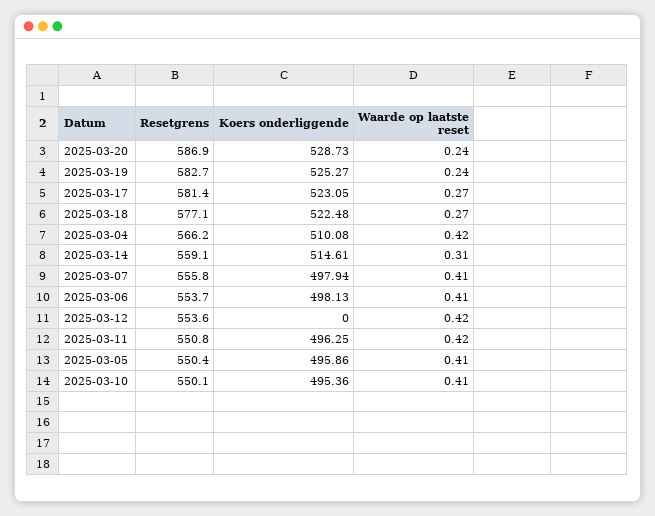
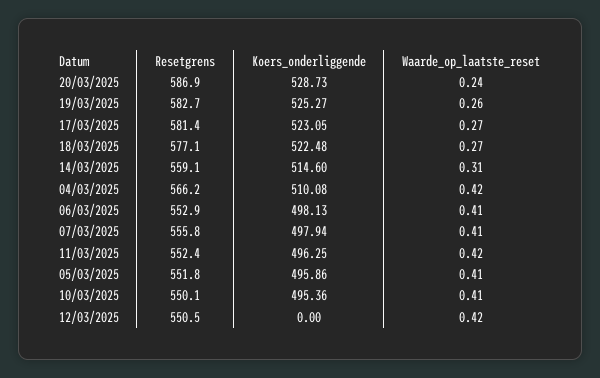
  {
    "Resetgrens": {
      "2025-03-20": 586.9,
      "2025-03-19": 582.7,
      "2025-03-17": 581.4,
      "2025-03-18": 577.1,
      "2025-03-04": 566.2,
      "2025-03-14": 559.1,
      "2025-03-07": 555.8,
-     "2025-03-06": 553.7,
+     "2025-03-06": 552.9,
-     "2025-03-12": 553.6,
+     "2025-03-12": 550.5,
-     "2025-03-11": 550.8,
+     "2025-03-11": 552.4,
-     "2025-03-05": 550.4,
+     "2025-03-05": 551.8,
      "2025-03-10": 550.1
    },
    "Koers onderliggende": {
      "2025-03-20": 528.73,
      "2025-03-19": 525.27,
      "2025-03-17": 523.05,
      "2025-03-18": 522.48,
      "2025-03-04": 510.08,
-     "2025-03-14": 514.61,
+     "2025-03-14": 514.6,
      "2025-03-07": 497.94,
      "2025-03-06": 498.13,
      "2025-03-12": 0,
      "2025-03-11": 496.25,
      "2025-03-05": 495.86,
      "2025-03-10": 495.36
    },
    "Waarde op laatste reset": {
      "2025-03-20": 0.24,
-     "2025-03-19": 0.24,
+     "2025-03-19": 0.26,
      "2025-03-17": 0.27,
      "2025-03-18": 0.27,
      "2025-03-04": 0.42,
      "2025-03-14": 0.31,
      "2025-03-07": 0.41,
      "2025-03-06": 0.41,
      "2025-03-12": 0.42,
      "2025-03-11": 0.42,
      "2025-03-05": 0.41,
      "2025-03-10": 0.41
    }
  }

